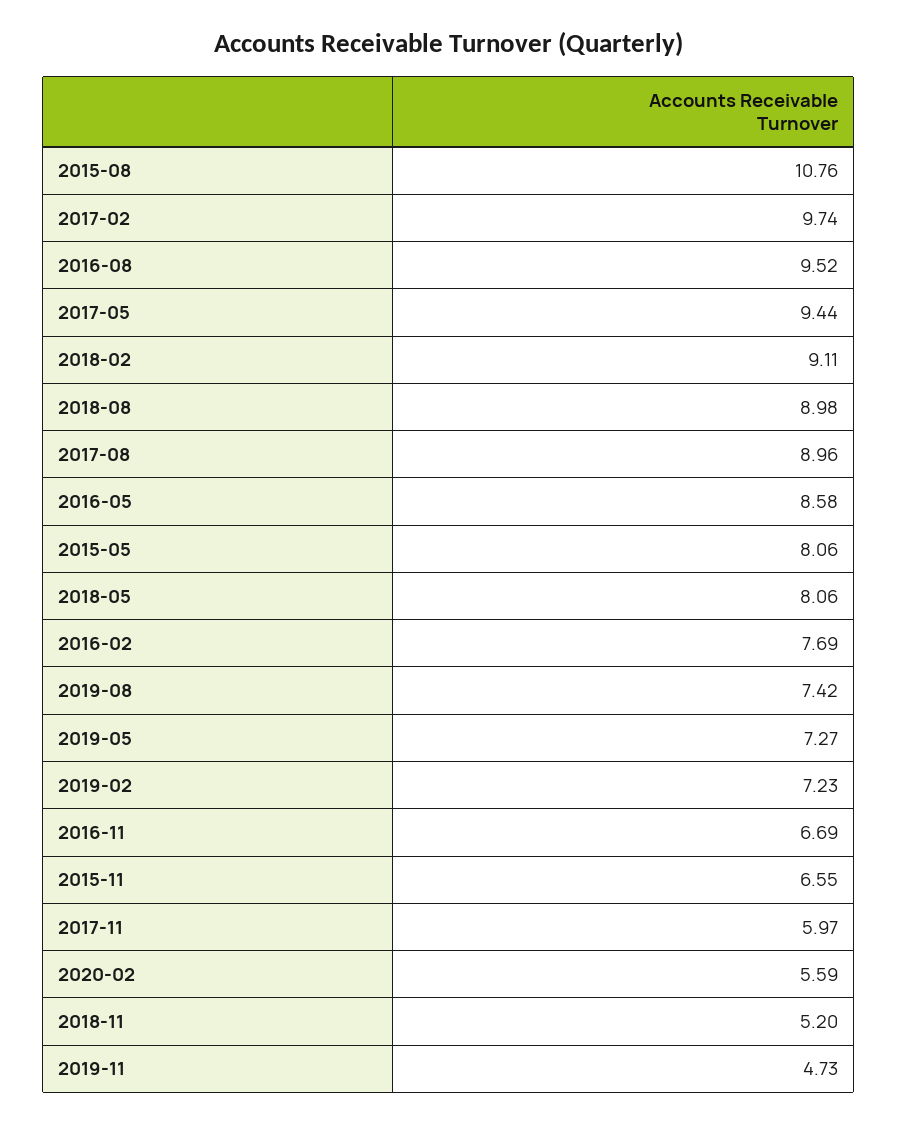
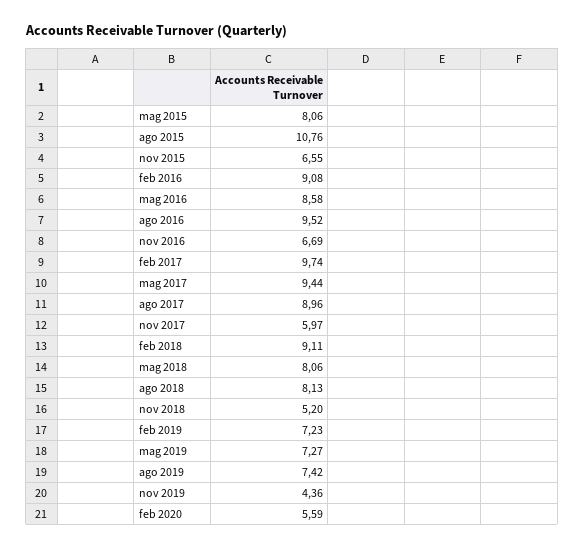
  {
    "2015-08": 10.76,
    "2017-02": 9.74,
    "2016-08": 9.52,
    "2017-05": 9.44,
    "2018-02": 9.11,
-   "2018-08": 8.98,
+   "2018-08": 8.13,
    "2017-08": 8.96,
    "2016-05": 8.58,
    "2015-05": 8.06,
    "2018-05": 8.06,
-   "2016-02": 7.69,
+   "2016-02": 9.08,
    "2019-08": 7.42,
    "2019-05": 7.27,
    "2019-02": 7.23,
    "2016-11": 6.69,
    "2015-11": 6.55,
    "2017-11": 5.97,
    "2020-02": 5.59,
    "2018-11": 5.2,
-   "2019-11": 4.73
+   "2019-11": 4.36
  }

